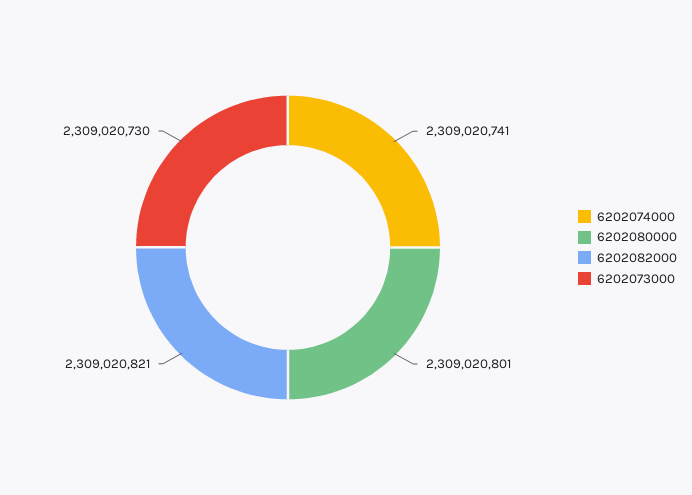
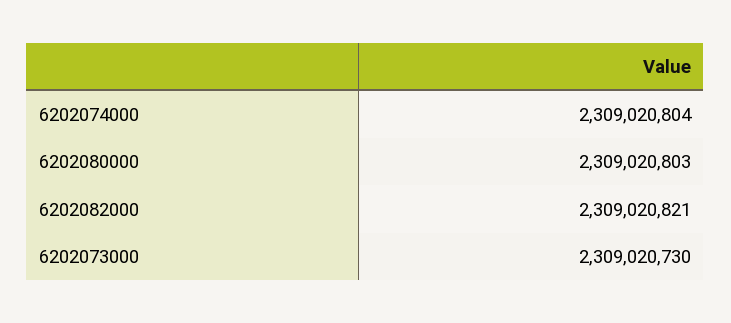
  {
-   "6202074000": 2309020741,
+   "6202074000": 2309020804,
-   "6202080000": 2309020801,
+   "6202080000": 2309020803,
    "6202082000": 2309020821,
    "6202073000": 2309020730
  }

